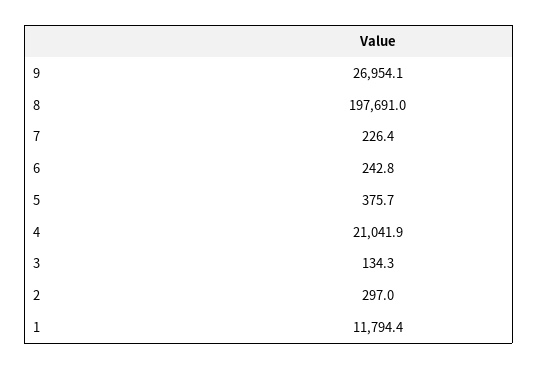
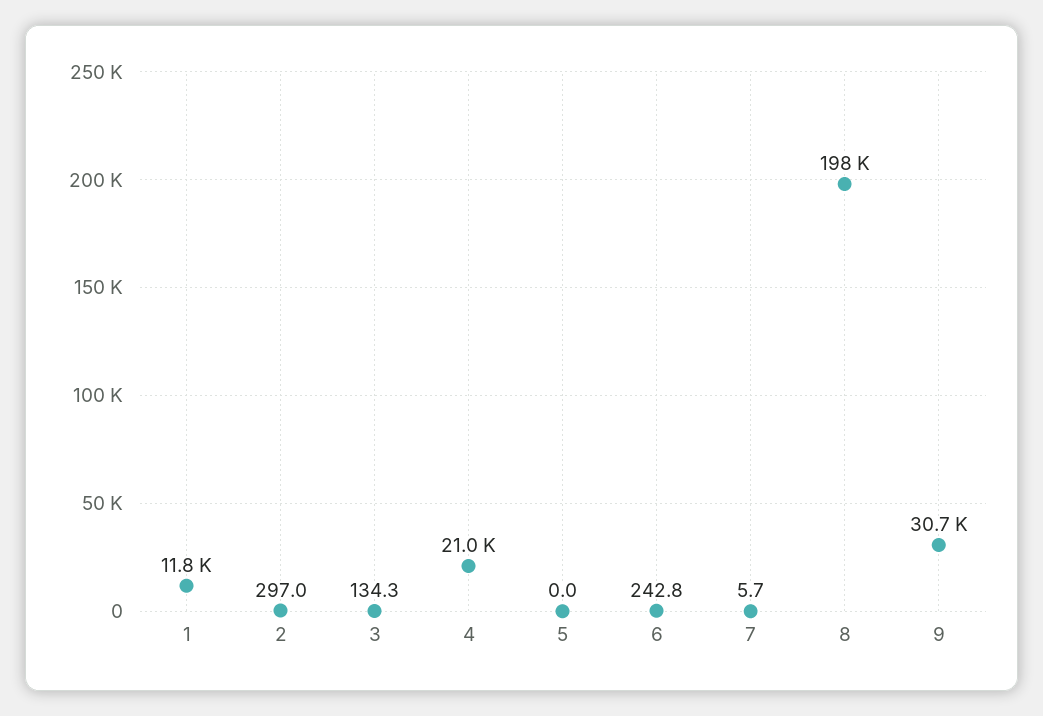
  {
-   "9": 26954.1,
+   "9": 30700,
    "8": 197691,
-   "7": 226.4,
+   "7": 5.7,
    "6": 242.8,
-   "5": 375.7,
+   "5": 0,
    "4": 21041.9,
    "3": 134.3,
    "2": 297,
    "1": 11794.4
  }

